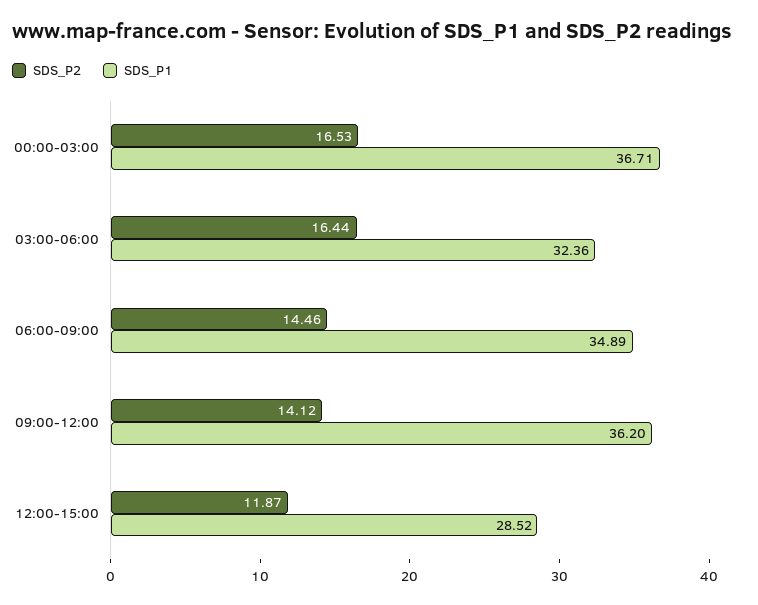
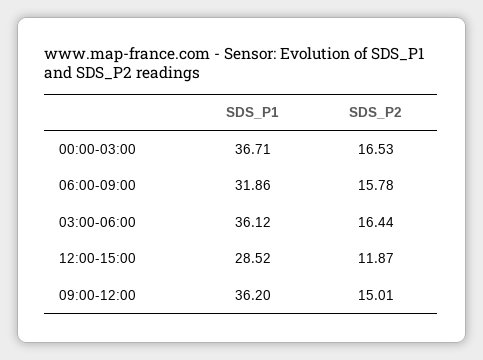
  {
    "SDS_P2": {
      "00:00-03:00": 16.53,
      "03:00-06:00": 16.44,
-     "06:00-09:00": 14.46,
+     "06:00-09:00": 15.78,
-     "09:00-12:00": 14.12,
+     "09:00-12:00": 15.01,
      "12:00-15:00": 11.87
    },
    "SDS_P1": {
      "00:00-03:00": 36.71,
-     "03:00-06:00": 32.36,
+     "03:00-06:00": 36.12,
-     "06:00-09:00": 34.89,
+     "06:00-09:00": 31.86,
      "09:00-12:00": 36.2,
      "12:00-15:00": 28.52
    }
  }

